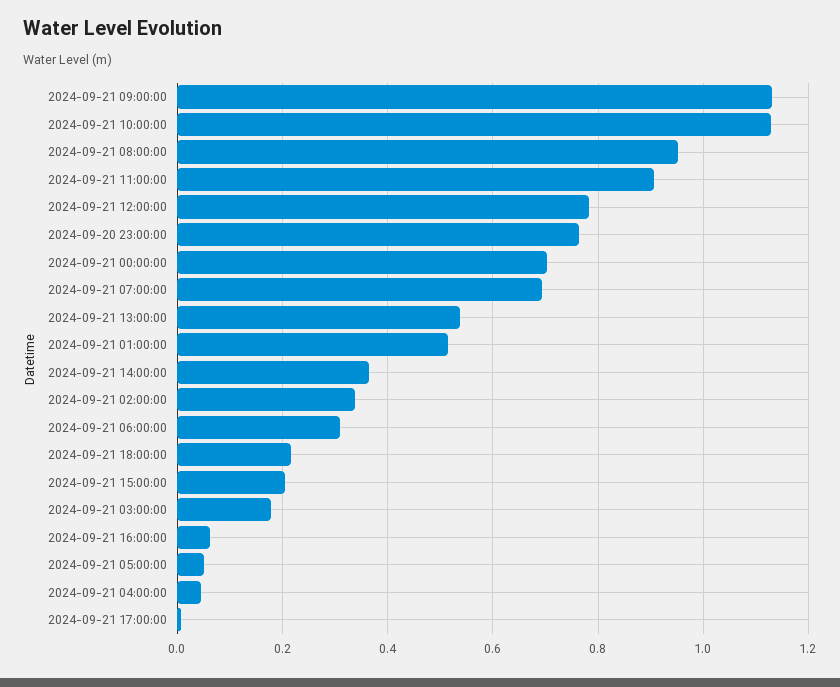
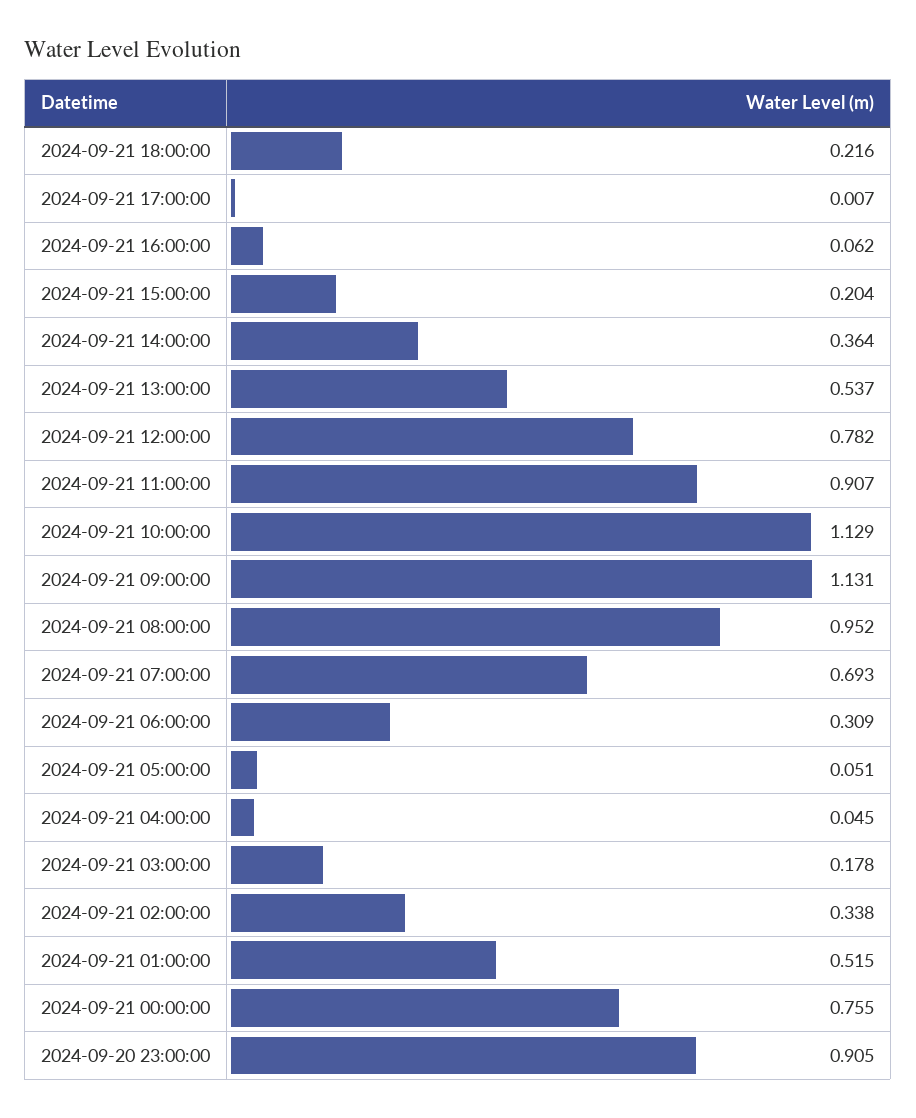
  {
    "2024-09-21 09:00:00": 1.131,
    "2024-09-21 10:00:00": 1.129,
    "2024-09-21 08:00:00": 0.952,
    "2024-09-21 11:00:00": 0.907,
    "2024-09-21 12:00:00": 0.782,
-   "2024-09-20 23:00:00": 0.76,
+   "2024-09-20 23:00:00": 0.905,
-   "2024-09-21 00:00:00": 0.7,
+   "2024-09-21 00:00:00": 0.755,
    "2024-09-21 07:00:00": 0.693,
    "2024-09-21 13:00:00": 0.537,
    "2024-09-21 01:00:00": 0.515,
    "2024-09-21 14:00:00": 0.364,
    "2024-09-21 02:00:00": 0.338,
    "2024-09-21 06:00:00": 0.309,
    "2024-09-21 18:00:00": 0.216,
    "2024-09-21 15:00:00": 0.204,
    "2024-09-21 03:00:00": 0.178,
    "2024-09-21 16:00:00": 0.062,
    "2024-09-21 05:00:00": 0.051,
    "2024-09-21 04:00:00": 0.045,
    "2024-09-21 17:00:00": 0.007
  }

